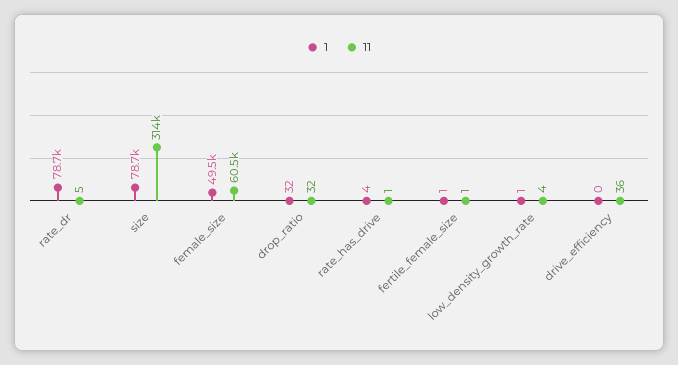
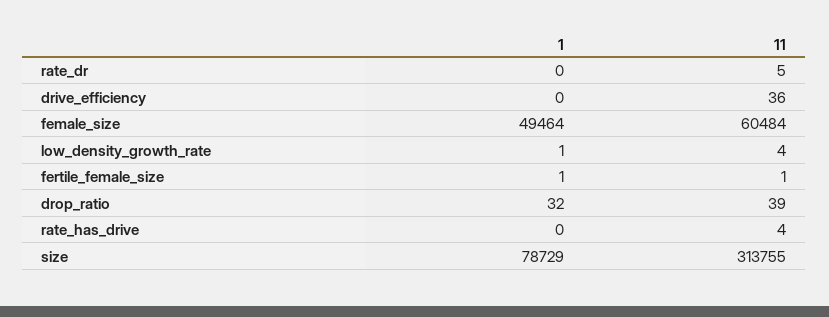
  {
    "1": {
-     "rate_dr": 78700,
+     "rate_dr": 0,
      "size": 78729,
      "female_size": 49464,
      "drop_ratio": 32,
-     "rate_has_drive": 4,
+     "rate_has_drive": 0,
      "fertile_female_size": 1,
      "low_density_growth_rate": 1,
      "drive_efficiency": 0
    },
    "11": {
      "rate_dr": 5,
      "size": 313755,
      "female_size": 60484,
-     "drop_ratio": 32,
+     "drop_ratio": 39,
-     "rate_has_drive": 1,
+     "rate_has_drive": 4,
      "fertile_female_size": 1,
      "low_density_growth_rate": 4,
      "drive_efficiency": 36
    }
  }

